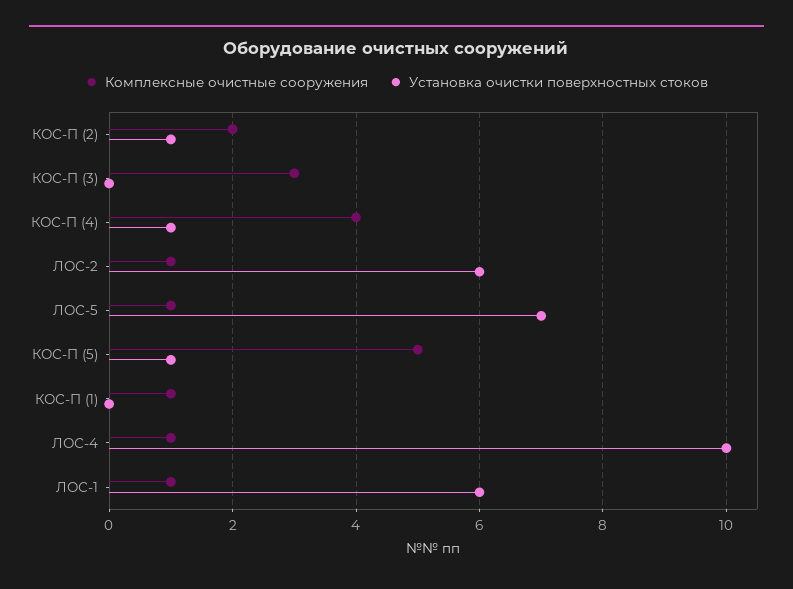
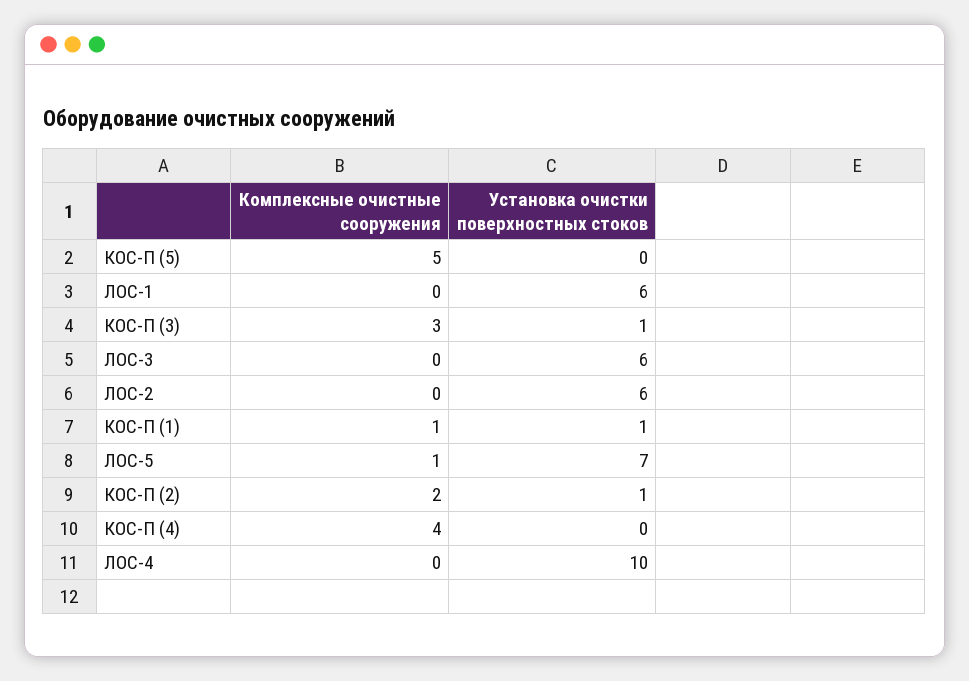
  {
    "Комплексные очистные сооружения": {
      "КОС-П (2)": 2,
      "КОС-П (3)": 3,
      "КОС-П (4)": 4,
-     "ЛОС-2": 1,
+     "ЛОС-2": 0,
      "ЛОС-5": 1,
      "КОС-П (5)": 5,
      "КОС-П (1)": 1,
-     "ЛОС-4": 1,
+     "ЛОС-4": 0,
-     "ЛОС-1": 1
+     "ЛОС-1": 0,
+     "ЛОС-3": 0
    },
    "Установка очистки поверхностных стоков": {
      "КОС-П (2)": 1,
-     "КОС-П (3)": 0,
+     "КОС-П (3)": 1,
-     "КОС-П (4)": 1,
+     "КОС-П (4)": 0,
      "ЛОС-2": 6,
      "ЛОС-5": 7,
-     "КОС-П (5)": 1,
+     "КОС-П (5)": 0,
-     "КОС-П (1)": 0,
+     "КОС-П (1)": 1,
      "ЛОС-4": 10,
-     "ЛОС-1": 6
+     "ЛОС-1": 6,
+     "ЛОС-3": 6
    }
  }

